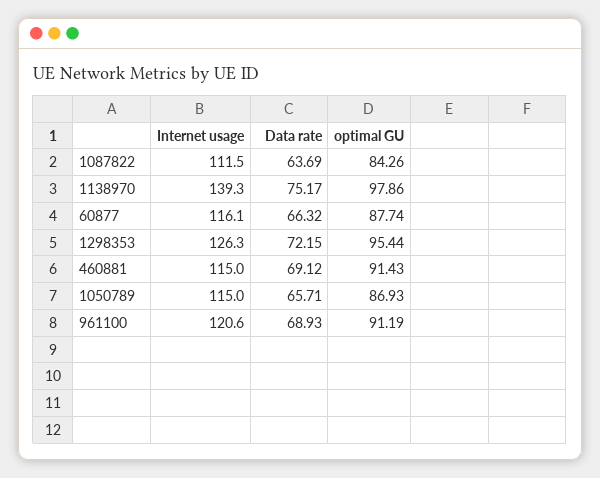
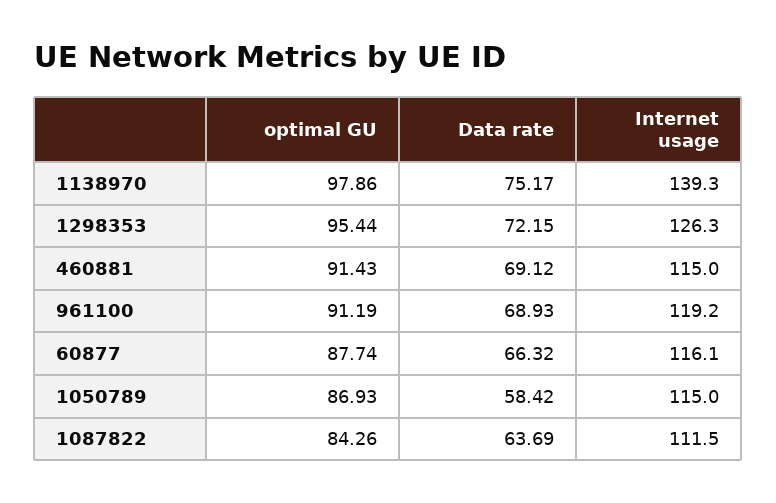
  {
    "Internet usage": {
      "1087822": 111.5,
      "1138970": 139.3,
      "60877": 116.1,
      "1298353": 126.3,
      "460881": 115,
      "1050789": 115,
-     "961100": 120.6
+     "961100": 119.2
    },
    "Data rate": {
      "1087822": 63.69,
      "1138970": 75.17,
      "60877": 66.32,
      "1298353": 72.15,
      "460881": 69.12,
-     "1050789": 65.71,
+     "1050789": 58.42,
      "961100": 68.93
    },
    "optimal GU": {
      "1087822": 84.26,
      "1138970": 97.86,
      "60877": 87.74,
      "1298353": 95.44,
      "460881": 91.43,
      "1050789": 86.93,
      "961100": 91.19
    }
  }

